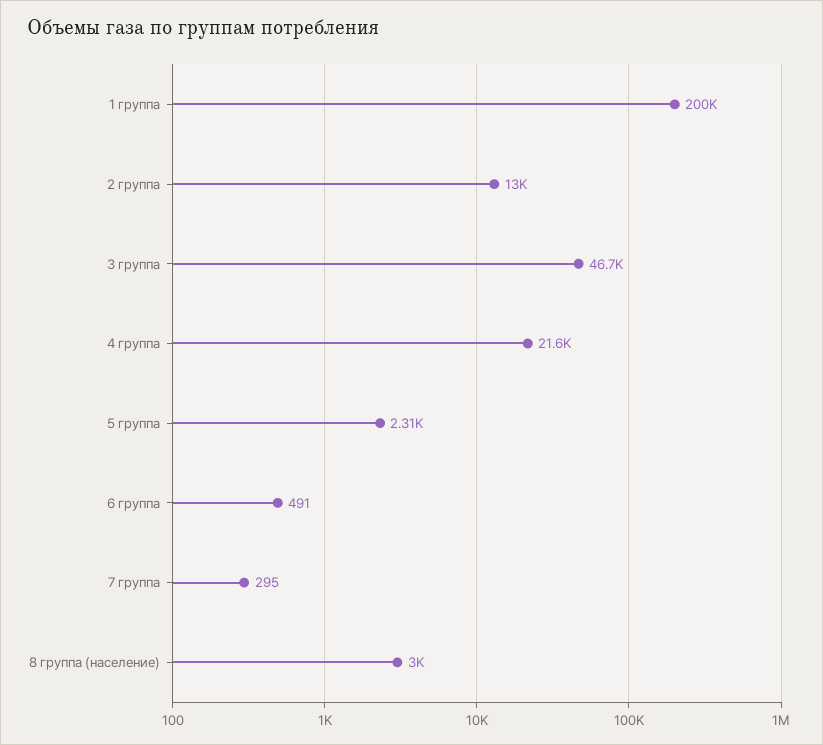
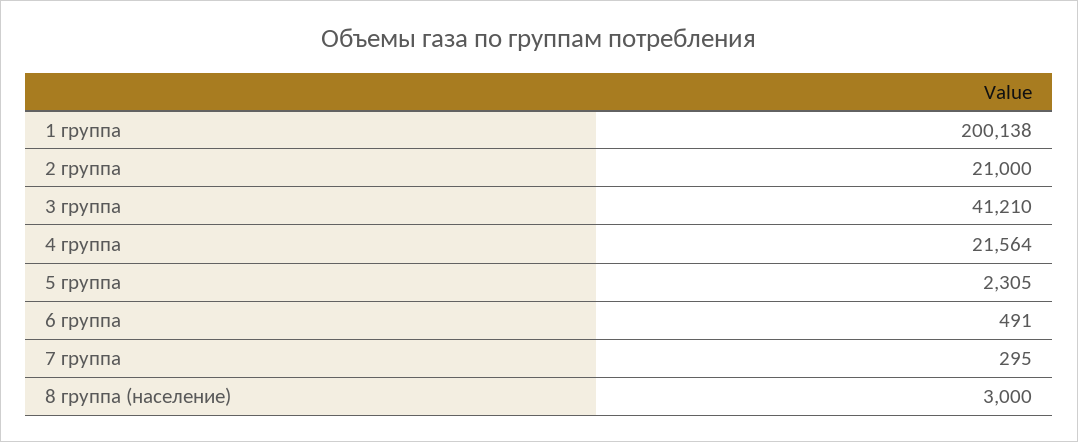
  {
    "1 группа": 200138,
-   "2 группа": 13000,
+   "2 группа": 21000,
-   "3 группа": 46700,
+   "3 группа": 41210,
    "4 группа": 21564,
    "5 группа": 2305,
    "6 группа": 491,
    "7 группа": 295,
    "8 группа (население)": 3000
  }

